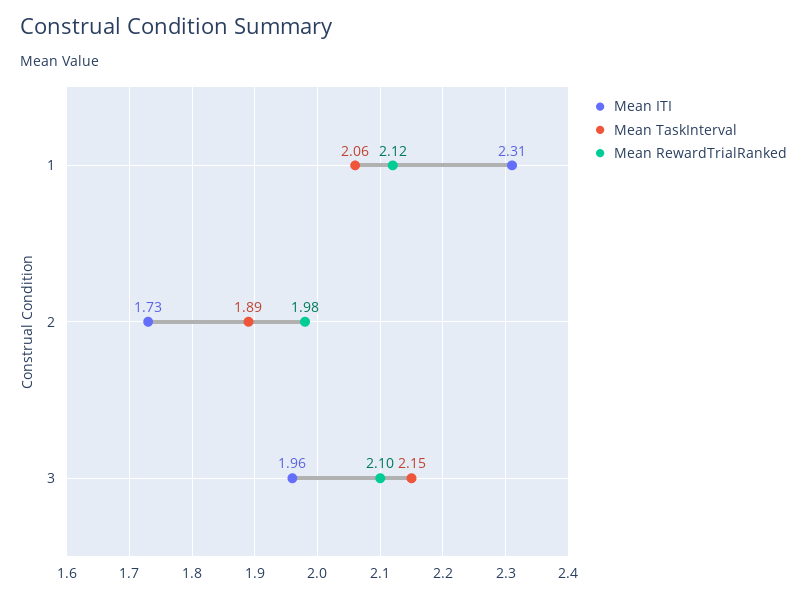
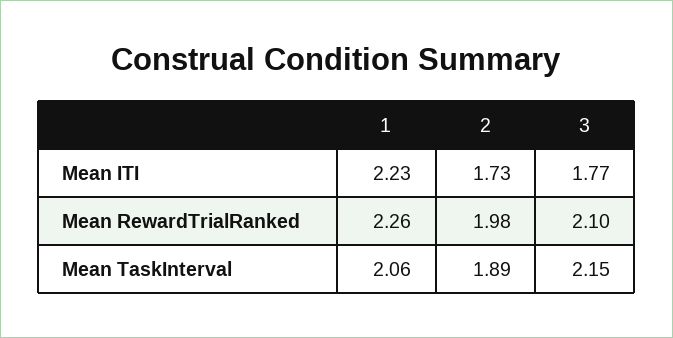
  {
    "Mean ITI": {
-     "1": 2.31,
+     "1": 2.23,
      "2": 1.73,
-     "3": 1.96
+     "3": 1.77
    },
    "Mean TaskInterval": {
      "1": 2.06,
      "2": 1.89,
      "3": 2.15
    },
    "Mean RewardTrialRanked": {
-     "1": 2.12,
+     "1": 2.26,
      "2": 1.98,
      "3": 2.1
    }
  }

